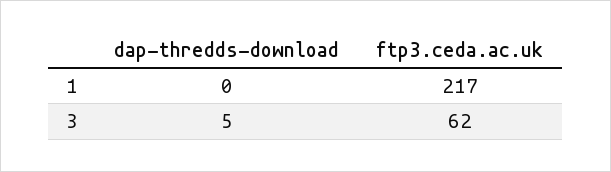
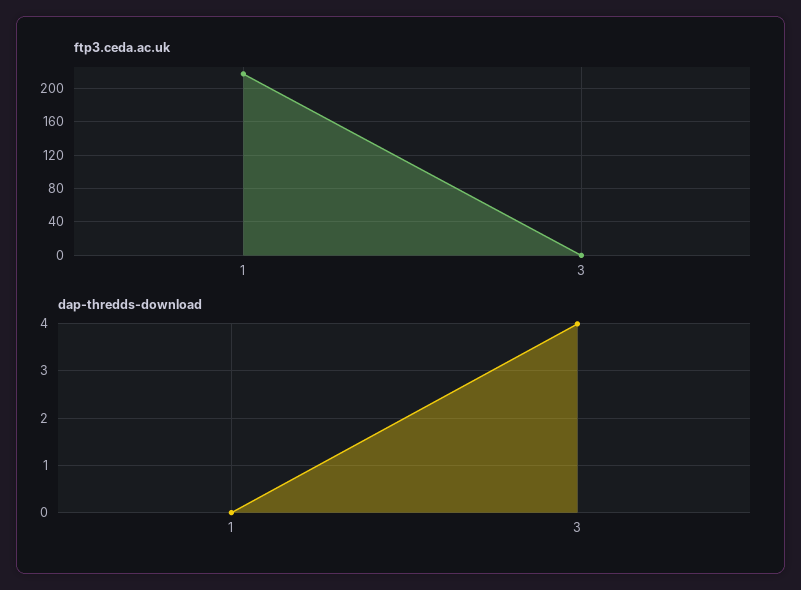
  {
    "dap-thredds-download": {
      "1": 0,
-     "3": 5
+     "3": 4
    },
    "ftp3.ceda.ac.uk": {
      "1": 217,
-     "3": 62
+     "3": 0
    }
  }

